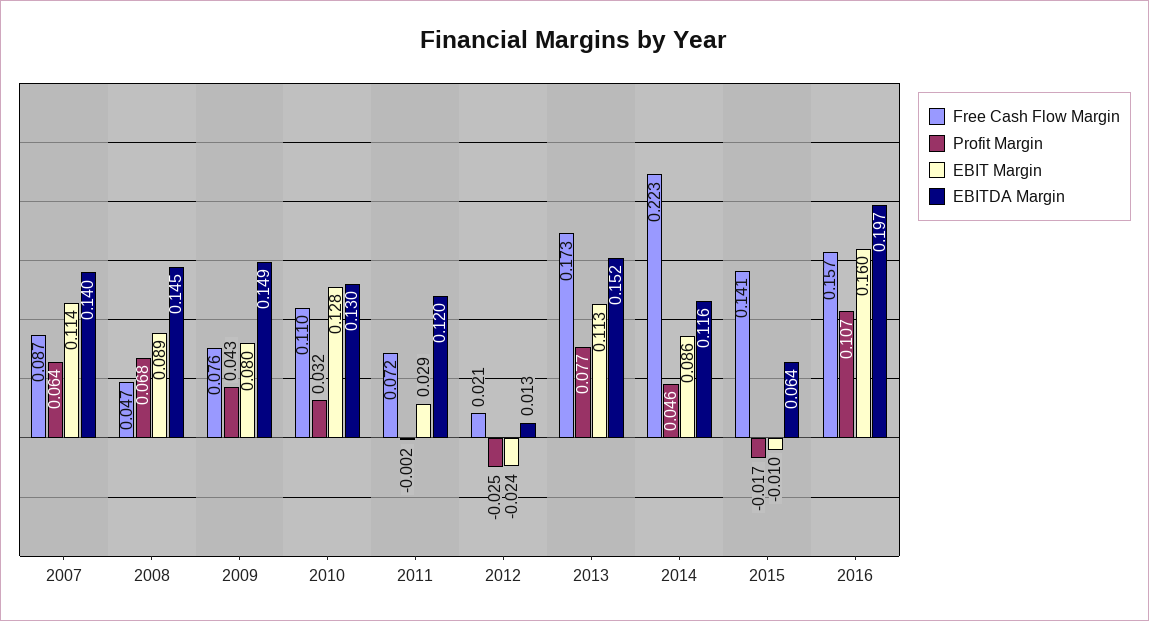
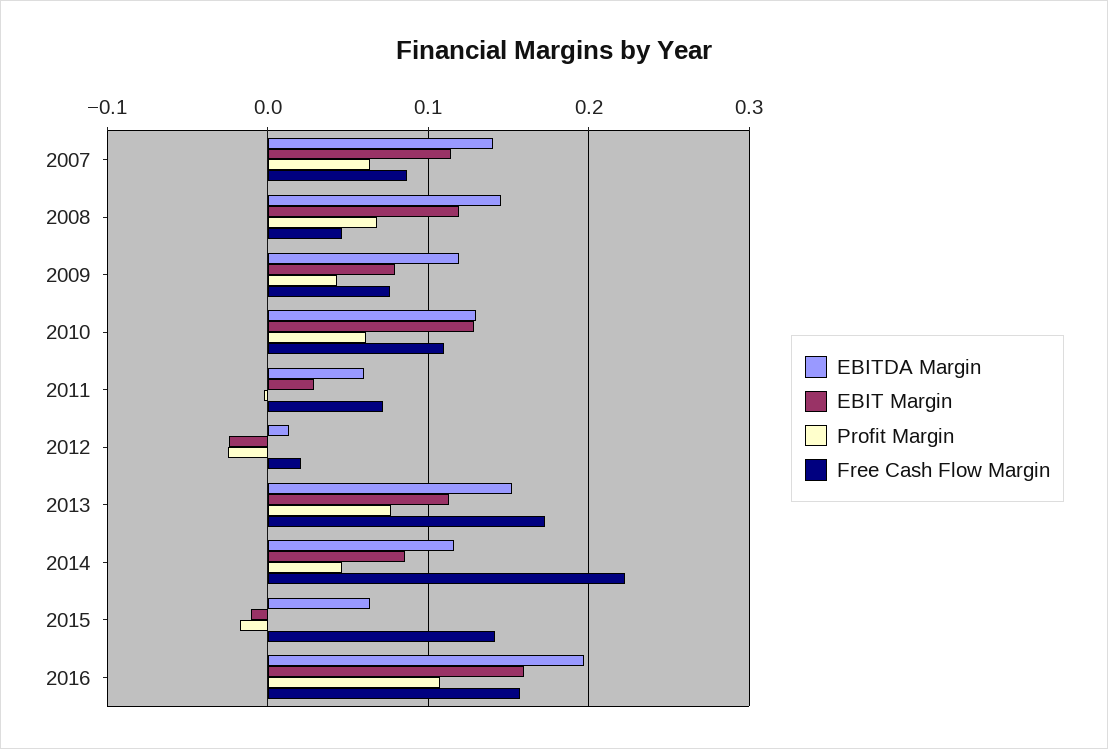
  {
    "Free Cash Flow Margin": {
      "2007": 0.087,
      "2008": 0.047,
      "2009": 0.076,
      "2010": 0.11,
      "2011": 0.072,
      "2012": 0.021,
      "2013": 0.173,
      "2014": 0.223,
      "2015": 0.141,
      "2016": 0.157
    },
    "Profit Margin": {
      "2007": 0.064,
      "2008": 0.068,
      "2009": 0.043,
-     "2010": 0.032,
+     "2010": 0.06,
      "2011": -0.002,
      "2012": -0.025,
      "2013": 0.077,
      "2014": 0.046,
      "2015": -0.017,
      "2016": 0.107
    },
    "EBIT Margin": {
      "2007": 0.114,
-     "2008": 0.089,
+     "2008": 0.12,
      "2009": 0.08,
      "2010": 0.128,
      "2011": 0.029,
      "2012": -0.024,
      "2013": 0.113,
      "2014": 0.086,
      "2015": -0.01,
      "2016": 0.16
    },
    "EBITDA Margin": {
      "2007": 0.14,
      "2008": 0.145,
-     "2009": 0.149,
+     "2009": 0.12,
      "2010": 0.13,
-     "2011": 0.12,
+     "2011": 0.06,
      "2012": 0.013,
      "2013": 0.152,
      "2014": 0.116,
      "2015": 0.064,
      "2016": 0.197
    }
  }

